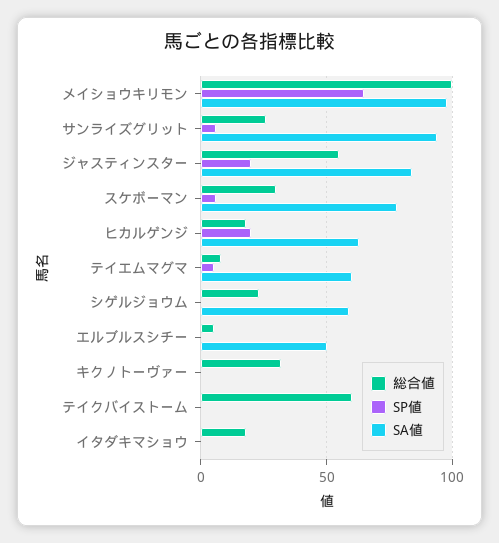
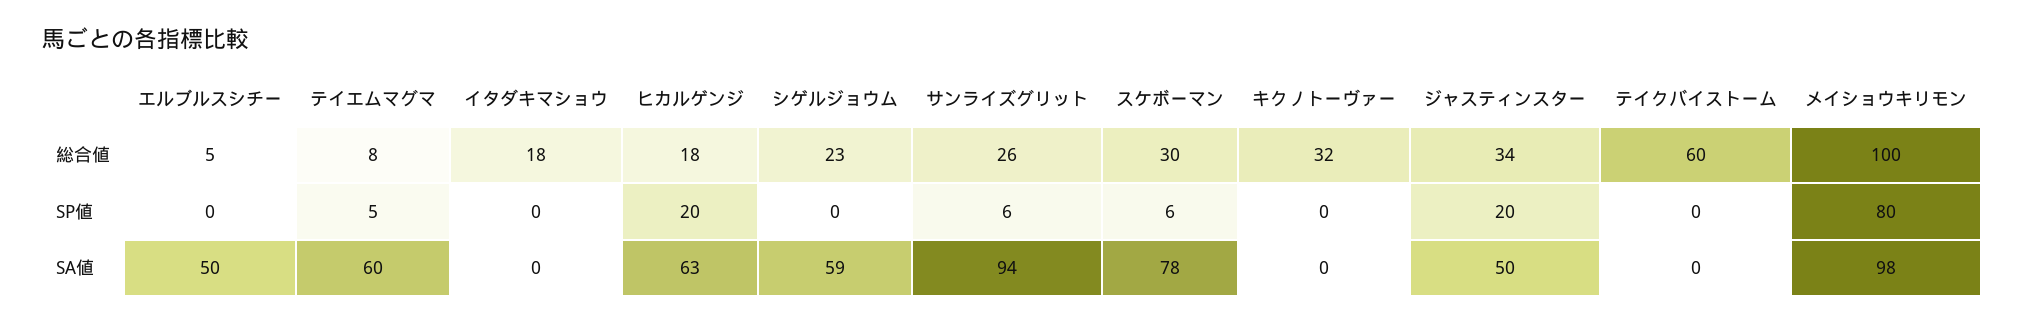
  {
    "総合値": {
      "メイショウキリモン": 100,
      "サンライズグリット": 26,
-     "ジャスティンスター": 55,
+     "ジャスティンスター": 34,
      "スケボーマン": 30,
      "ヒカルゲンジ": 18,
      "テイエムマグマ": 8,
      "シゲルジョウム": 23,
      "エルブルスシチー": 5,
      "キクノトーヴァー": 32,
      "テイクバイストーム": 60,
      "イタダキマショウ": 18
    },
    "SP値": {
-     "メイショウキリモン": 65,
+     "メイショウキリモン": 80,
      "サンライズグリット": 6,
      "ジャスティンスター": 20,
      "スケボーマン": 6,
      "ヒカルゲンジ": 20,
      "テイエムマグマ": 5,
      "シゲルジョウム": 0,
      "エルブルスシチー": 0,
      "キクノトーヴァー": 0,
      "テイクバイストーム": 0,
      "イタダキマショウ": 0
    },
    "SA値": {
      "メイショウキリモン": 98,
      "サンライズグリット": 94,
-     "ジャスティンスター": 85,
+     "ジャスティンスター": 50,
      "スケボーマン": 78,
      "ヒカルゲンジ": 63,
      "テイエムマグマ": 60,
      "シゲルジョウム": 59,
      "エルブルスシチー": 50,
      "キクノトーヴァー": 0,
      "テイクバイストーム": 0,
      "イタダキマショウ": 0
    }
  }

